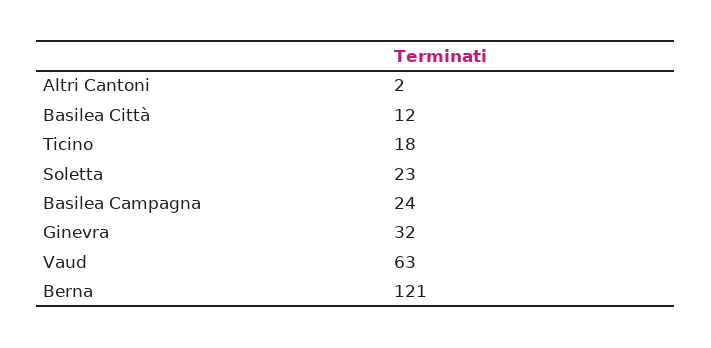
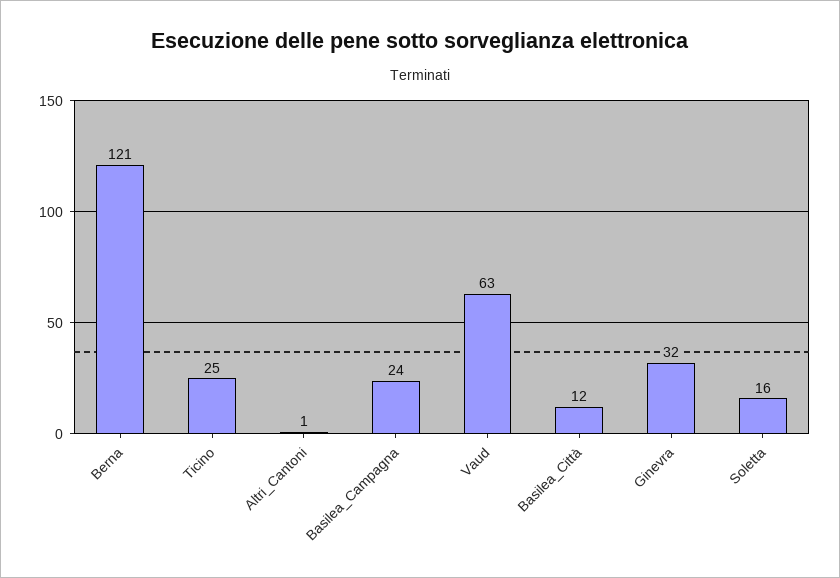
  {
-   "Altri Cantoni": 2,
+   "Altri Cantoni": 1,
    "Basilea Città": 12,
-   "Ticino": 18,
+   "Ticino": 25,
-   "Soletta": 23,
+   "Soletta": 16,
    "Basilea Campagna": 24,
    "Ginevra": 32,
    "Vaud": 63,
    "Berna": 121
  }

